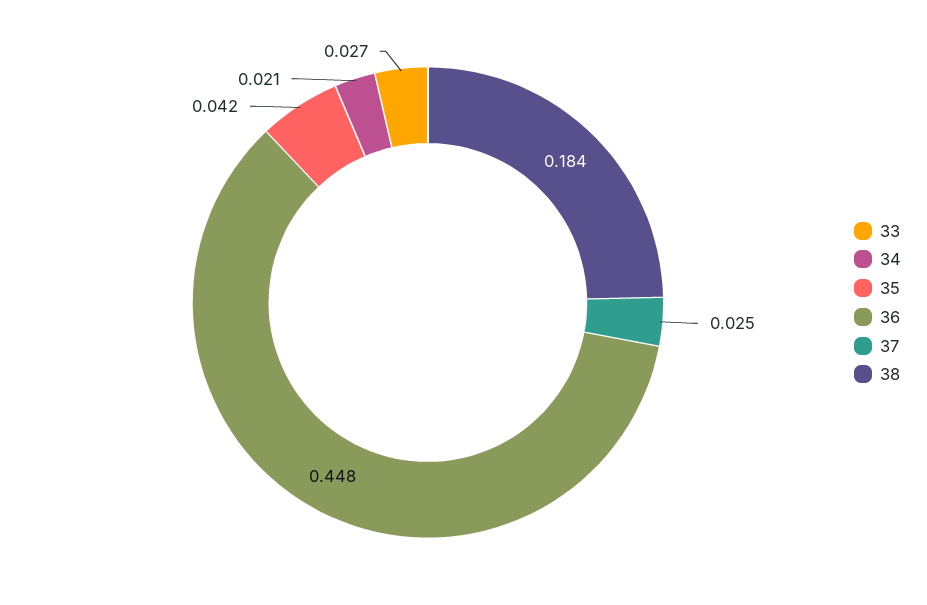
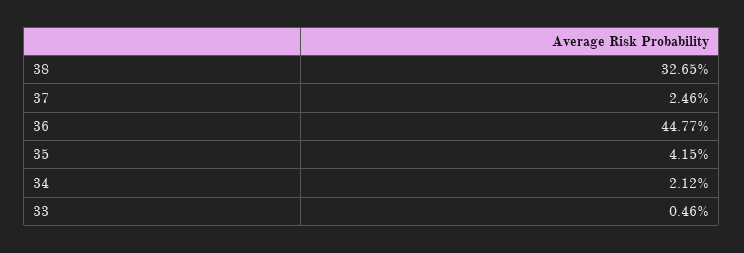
  {
-   "33": 0.027,
+   "33": 0.0046,
    "34": 0.0212,
    "35": 0.0415,
    "36": 0.4477,
    "37": 0.0246,
-   "38": 0.184
+   "38": 0.3265
  }

